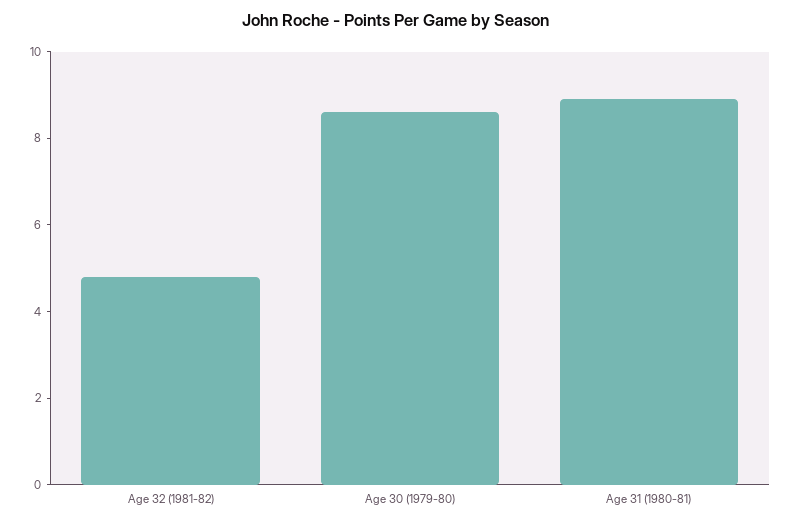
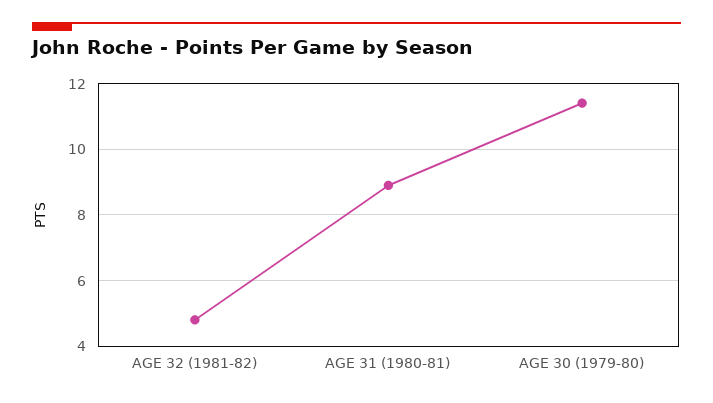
  {
    "Age 32 (1981-82)": 5,
-   "Age 30 (1979-80)": 8.5,
+   "Age 30 (1979-80)": 11.5,
    "Age 31 (1980-81)": 9
  }

